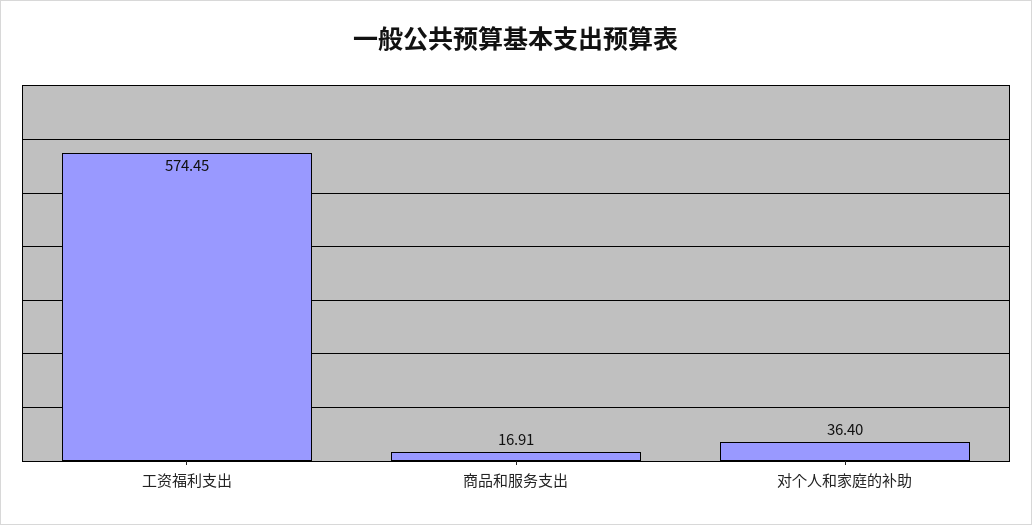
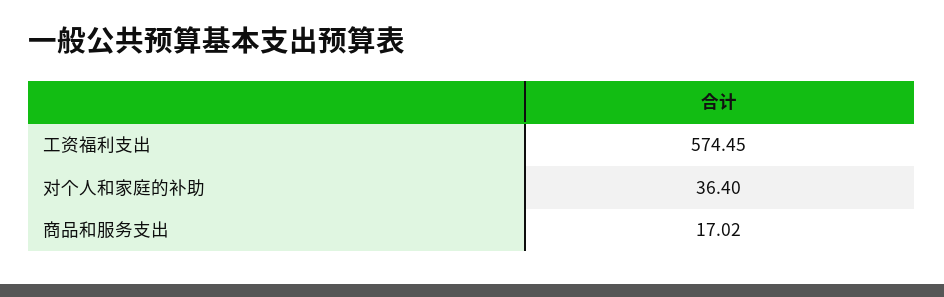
  {
    "工资福利支出": 574.45,
-   "商品和服务支出": 16.91,
+   "商品和服务支出": 17.02,
    "对个人和家庭的补助": 36.4
  }

